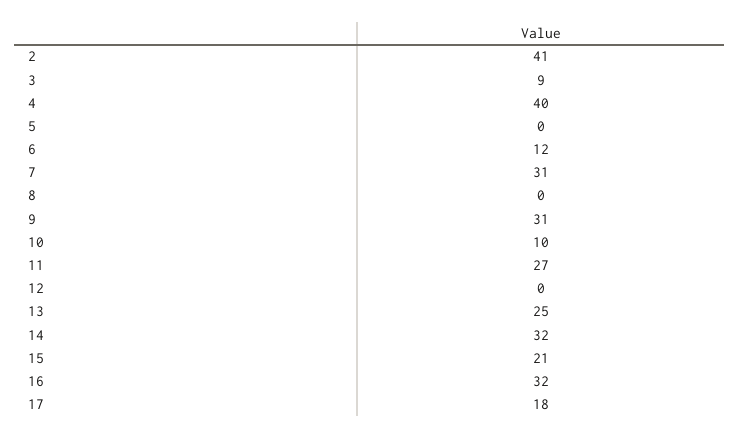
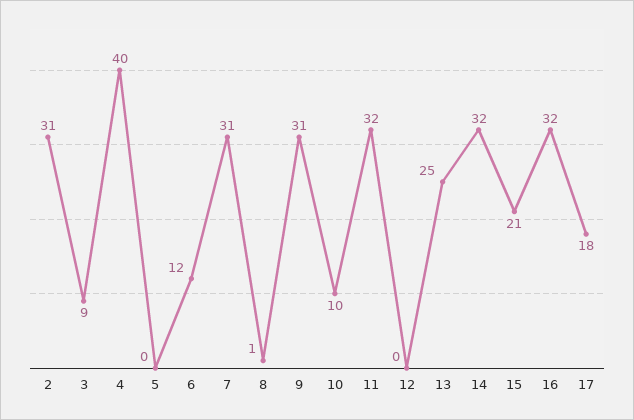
  {
-   "2": 41,
+   "2": 31,
    "3": 9,
    "4": 40,
    "5": 0,
    "6": 12,
    "7": 31,
-   "8": 0,
+   "8": 1,
    "9": 31,
    "10": 10,
-   "11": 27,
+   "11": 32,
    "12": 0,
    "13": 25,
    "14": 32,
    "15": 21,
    "16": 32,
    "17": 18
  }

